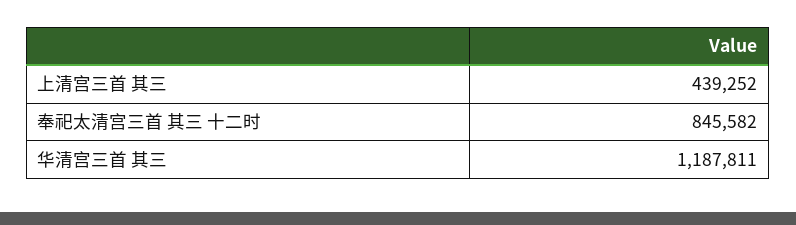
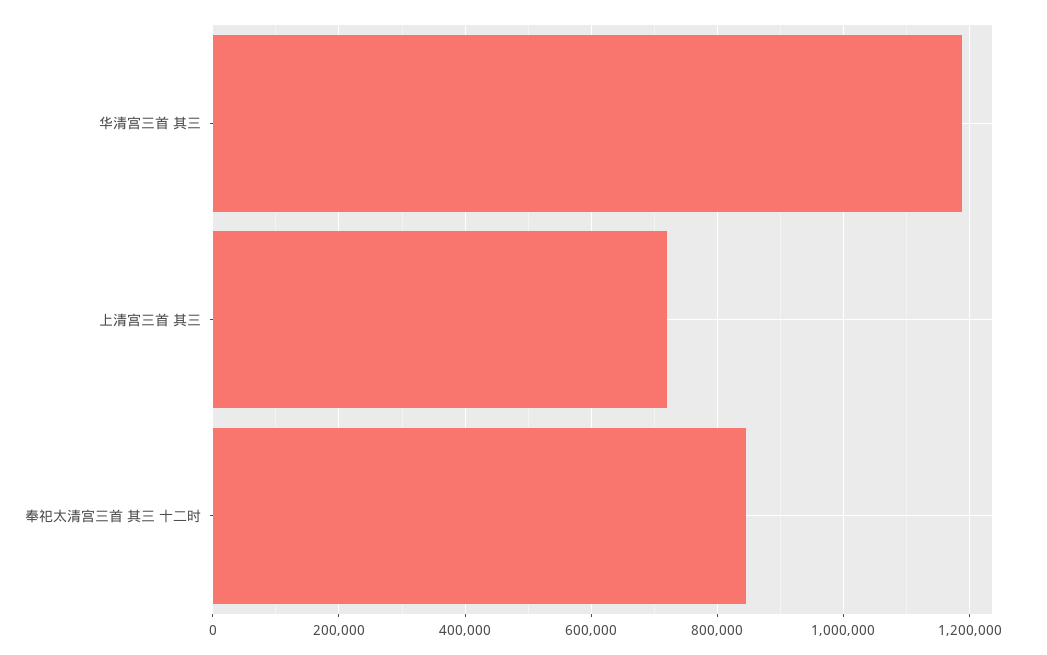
  {
-   "上清宫三首 其三": 439252,
+   "上清宫三首 其三": 720000,
    "奉祀太清宫三首 其三 十二时": 845582,
    "华清宫三首 其三": 1187811
  }

